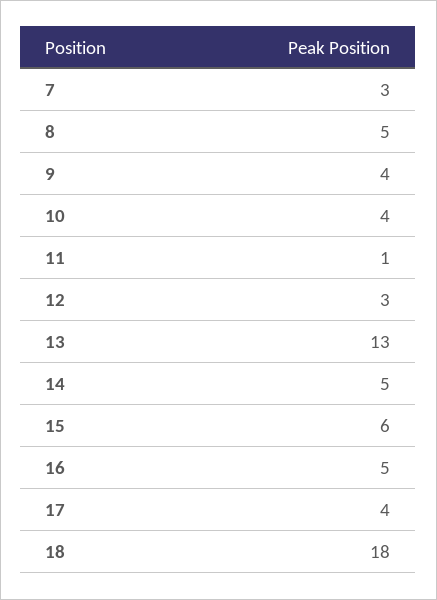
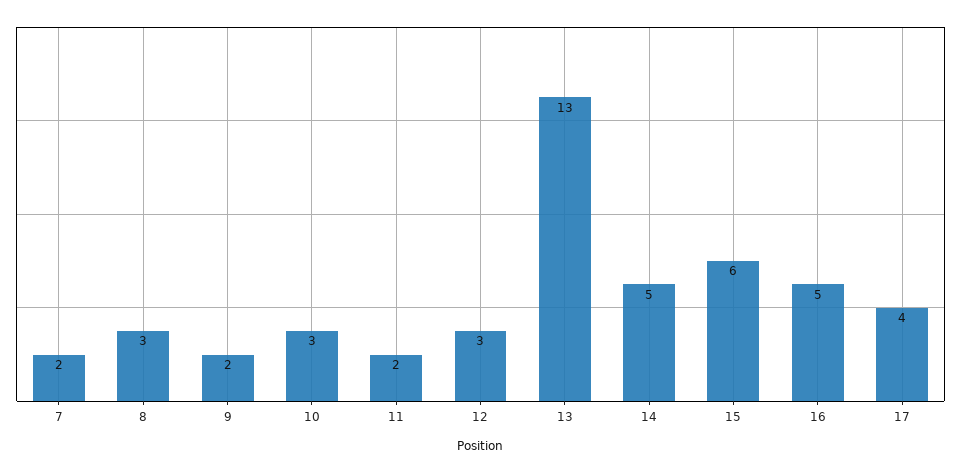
  {
-   "7": 3,
+   "7": 2,
-   "8": 5,
+   "8": 3,
-   "9": 4,
+   "9": 2,
-   "10": 4,
+   "10": 3,
-   "11": 1,
+   "11": 2,
    "12": 3,
    "13": 13,
    "14": 5,
    "15": 6,
    "16": 5,
-   "17": 4,
+   "17": 4
-   "18": 18
  }

